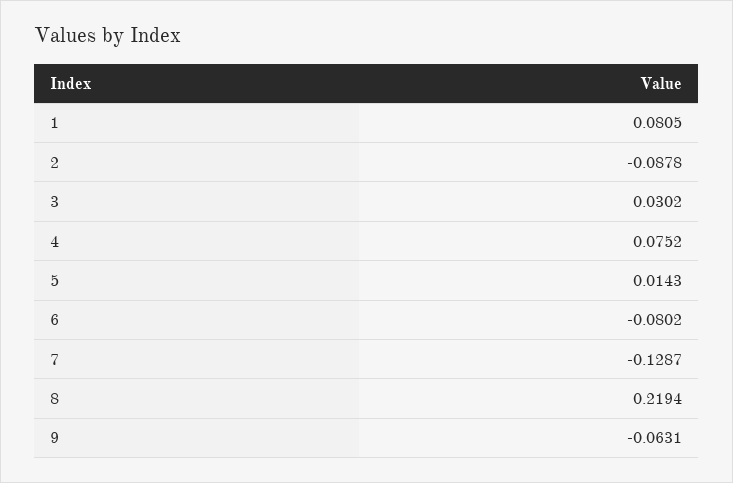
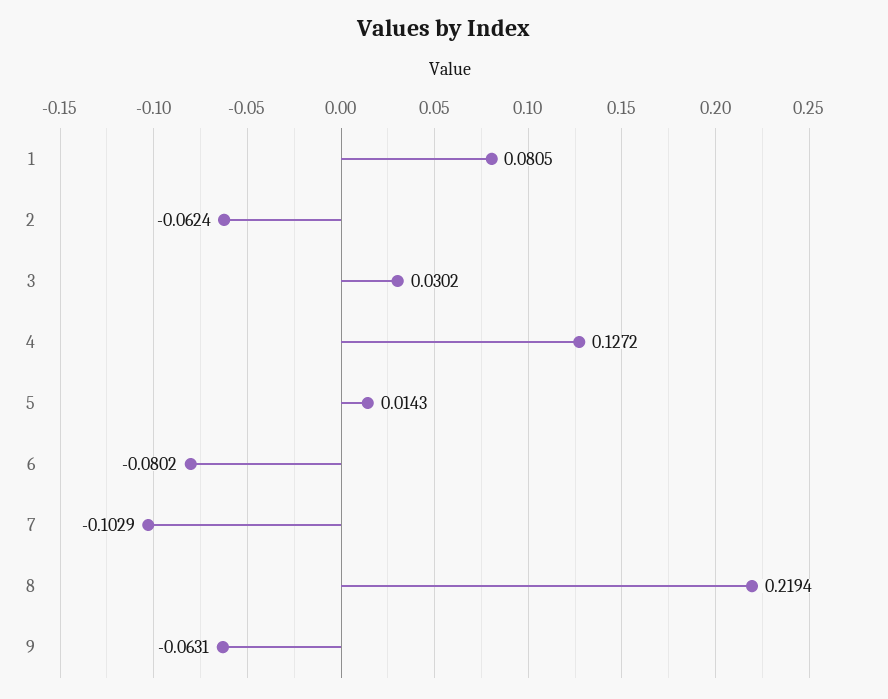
  {
    "1": 0.0805,
-   "2": -0.0878,
+   "2": -0.0624,
    "3": 0.0302,
-   "4": 0.0752,
+   "4": 0.1272,
    "5": 0.0143,
    "6": -0.0802,
-   "7": -0.1287,
+   "7": -0.1029,
    "8": 0.2194,
    "9": -0.0631
  }

